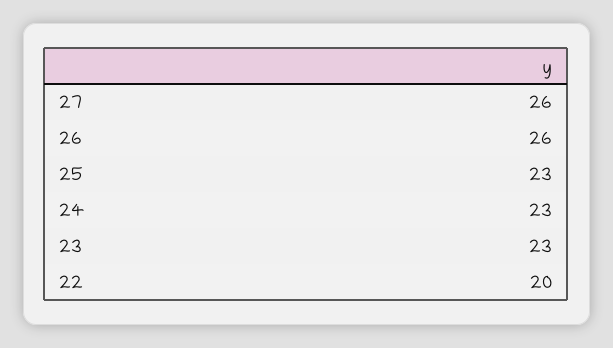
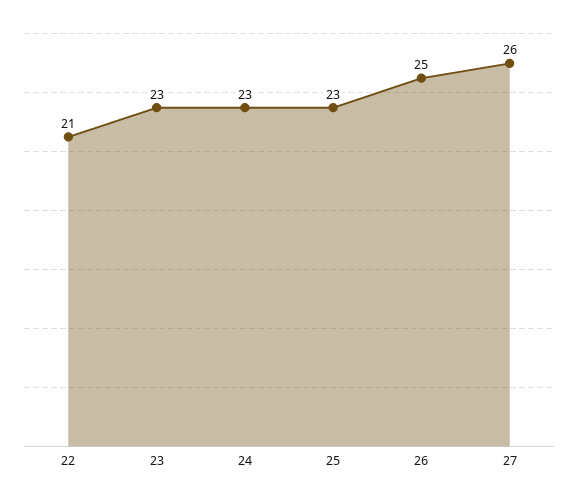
  {
    "27": 26,
-   "26": 26,
+   "26": 25,
    "25": 23,
    "24": 23,
    "23": 23,
-   "22": 20
+   "22": 21
  }

